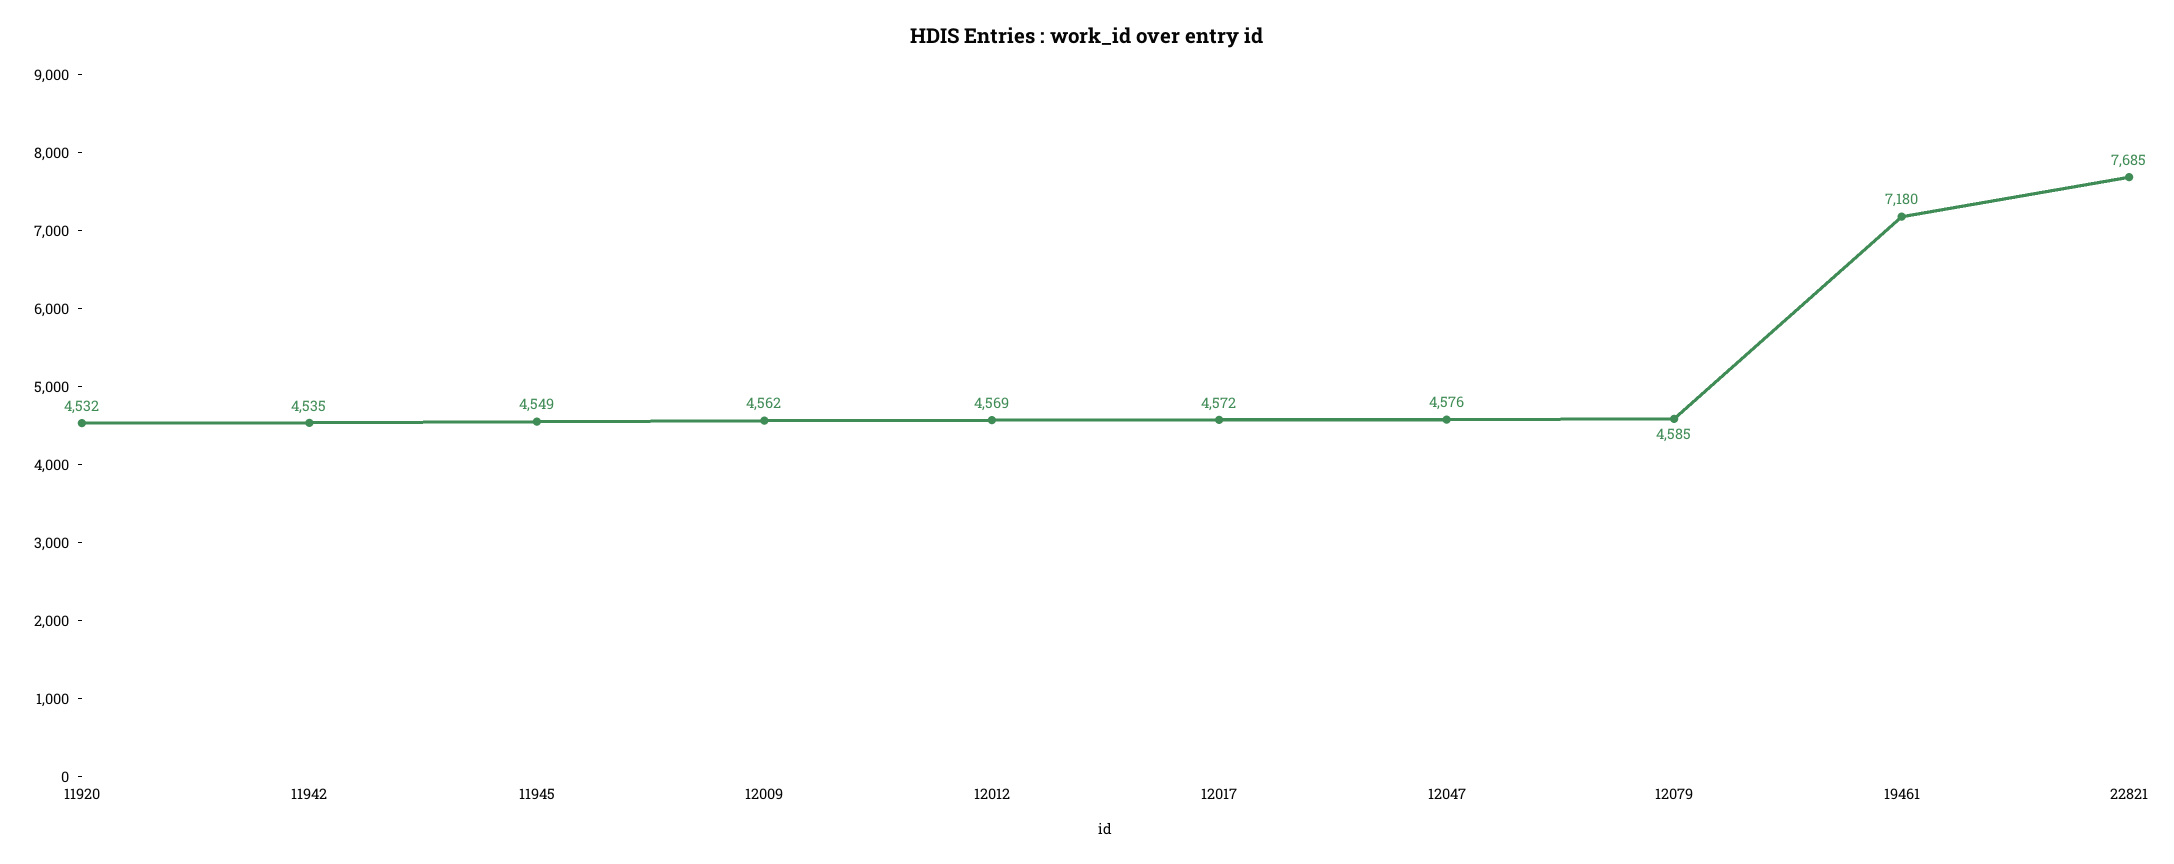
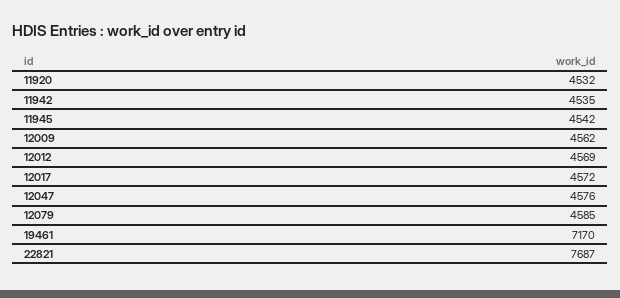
  {
    "11920": 4532,
    "11942": 4535,
-   "11945": 4549,
+   "11945": 4542,
    "12009": 4562,
    "12012": 4569,
    "12017": 4572,
    "12047": 4576,
    "12079": 4585,
-   "19461": 7180,
+   "19461": 7170,
-   "22821": 7685
+   "22821": 7687
  }

